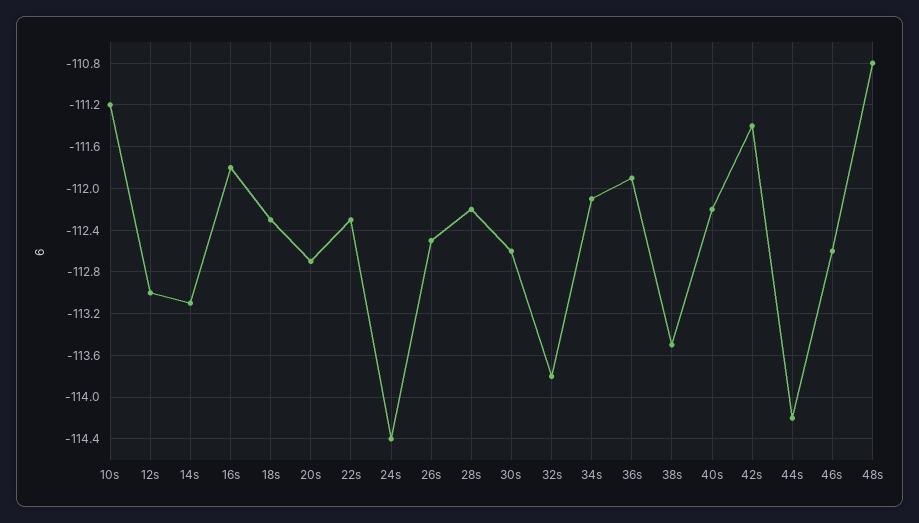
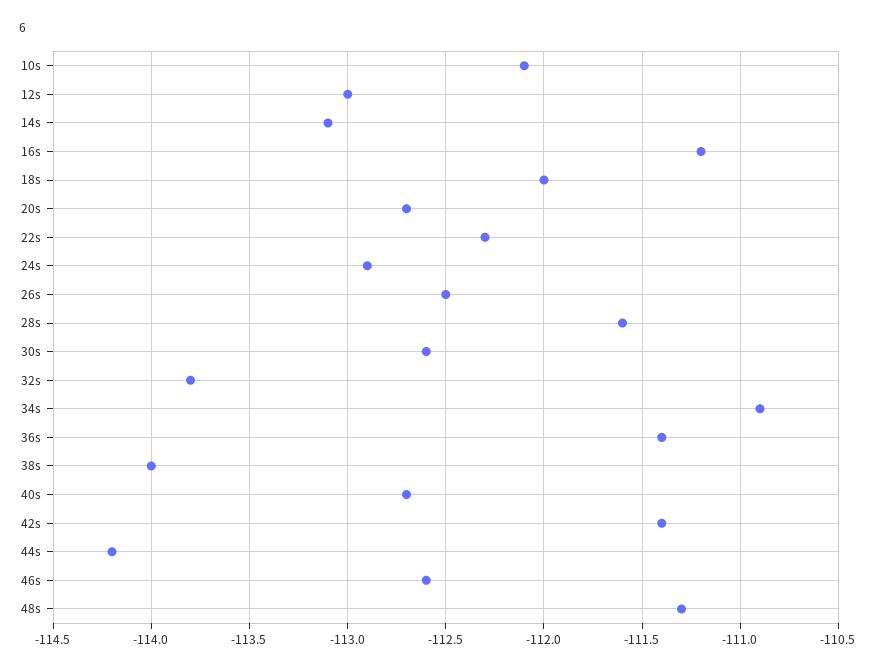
  {
-   "10s": -111.2,
+   "10s": -112.1,
    "12s": -113,
    "14s": -113.1,
-   "16s": -111.8,
+   "16s": -111.2,
-   "18s": -112.3,
+   "18s": -112,
    "20s": -112.7,
    "22s": -112.3,
-   "24s": -114.4,
+   "24s": -112.9,
    "26s": -112.5,
-   "28s": -112.2,
+   "28s": -111.6,
    "30s": -112.6,
    "32s": -113.8,
-   "34s": -112.1,
+   "34s": -110.9,
-   "36s": -111.9,
+   "36s": -111.4,
-   "38s": -113.5,
+   "38s": -114,
-   "40s": -112.2,
+   "40s": -112.7,
    "42s": -111.4,
    "44s": -114.2,
    "46s": -112.6,
-   "48s": -110.8
+   "48s": -111.3
  }

